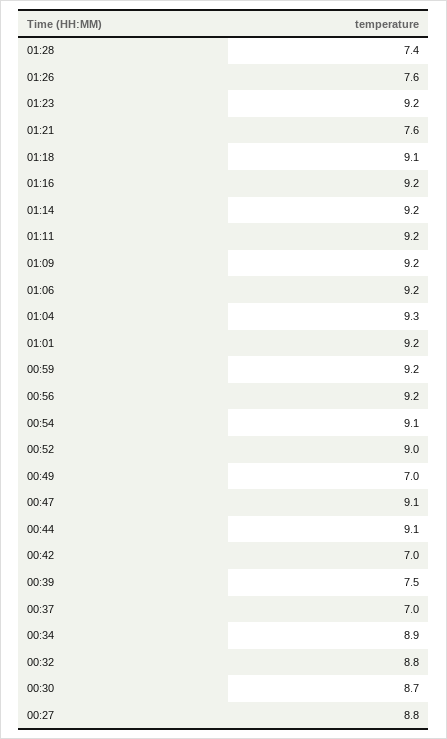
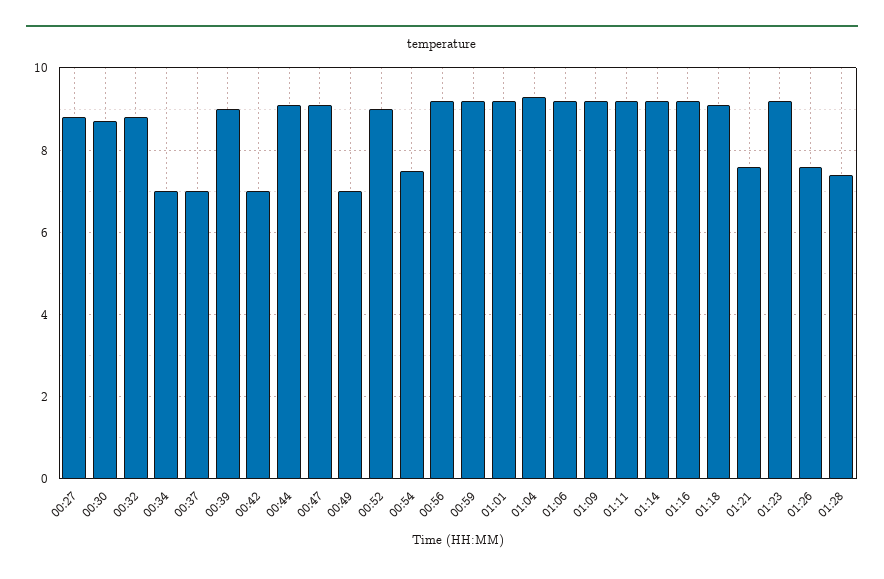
  {
    "01:28": 7.4,
    "01:26": 7.6,
    "01:23": 9.2,
    "01:21": 7.6,
    "01:18": 9.1,
    "01:16": 9.2,
    "01:14": 9.2,
    "01:11": 9.2,
    "01:09": 9.2,
    "01:06": 9.2,
    "01:04": 9.3,
    "01:01": 9.2,
    "00:59": 9.2,
    "00:56": 9.2,
-   "00:54": 9.1,
+   "00:54": 7.5,
    "00:52": 9,
    "00:49": 7,
    "00:47": 9.1,
    "00:44": 9.1,
    "00:42": 7,
-   "00:39": 7.5,
+   "00:39": 9,
    "00:37": 7,
-   "00:34": 8.9,
+   "00:34": 7,
    "00:32": 8.8,
    "00:30": 8.7,
    "00:27": 8.8
  }

